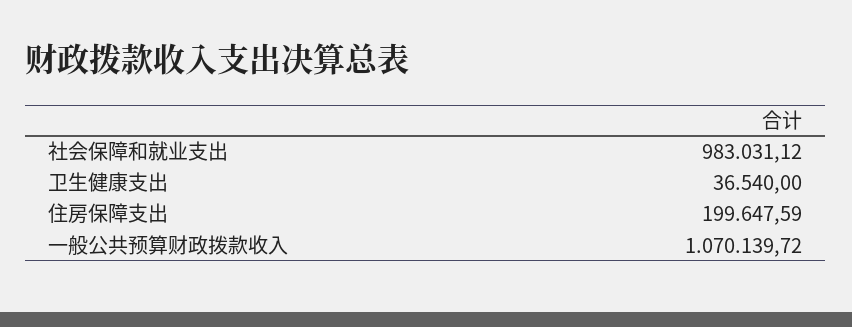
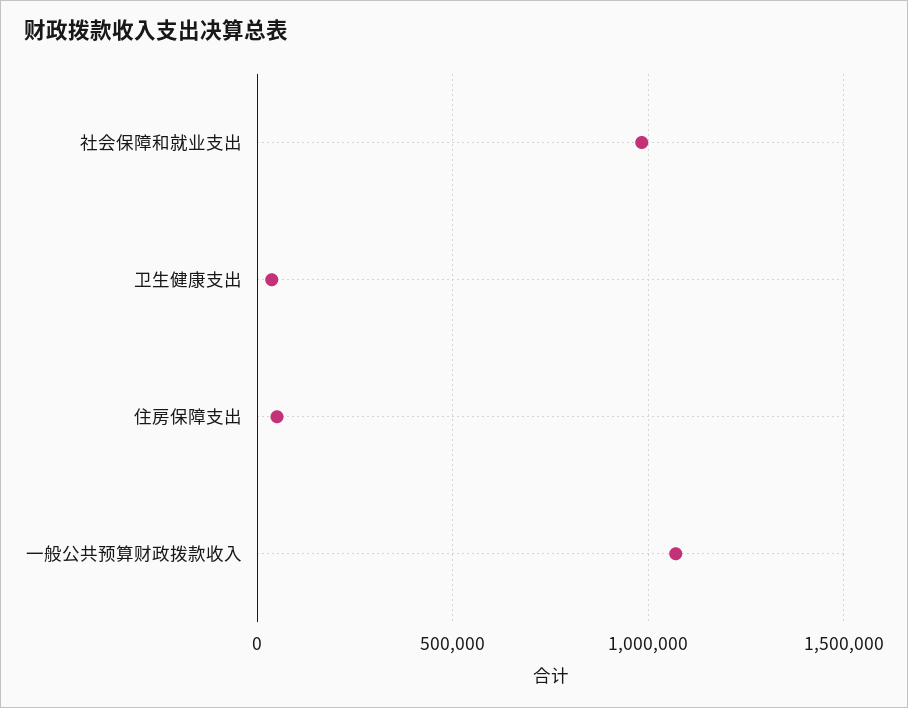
  {
    "社会保障和就业支出": 983031.12,
    "卫生健康支出": 36540,
-   "住房保障支出": 199647.59,
+   "住房保障支出": 50000,
    "一般公共预算财政拨款收入": 1070139.72
  }

